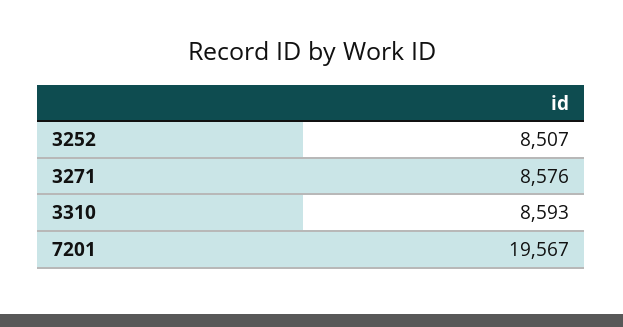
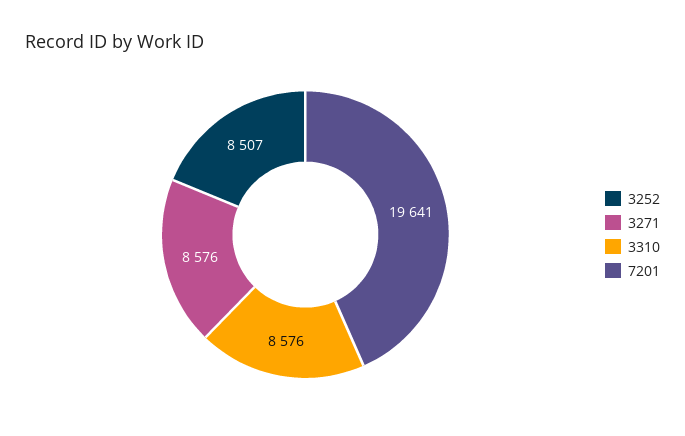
  {
    "3252": 8507,
    "3271": 8576,
-   "3310": 8593,
+   "3310": 8576,
-   "7201": 19567
+   "7201": 19641
  }

